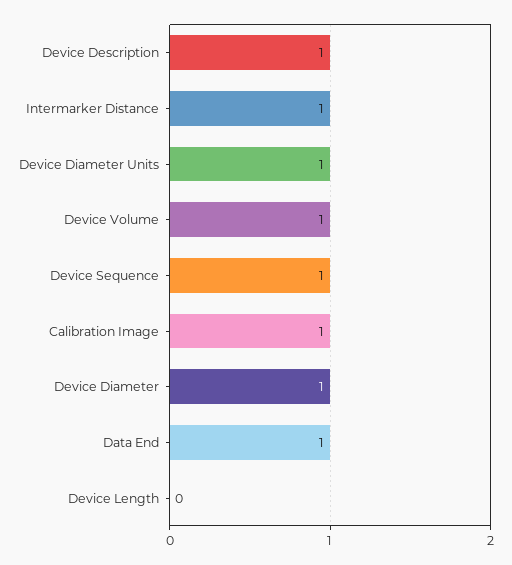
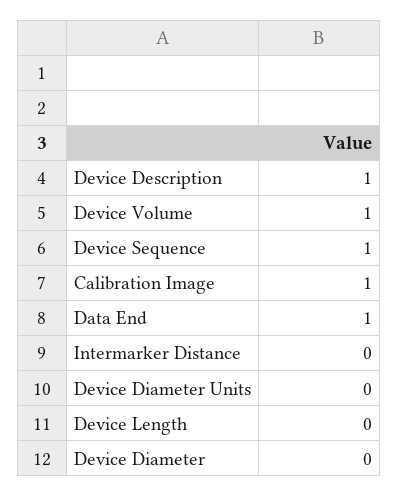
  {
    "Device Description": 1,
-   "Intermarker Distance": 1,
+   "Intermarker Distance": 0,
-   "Device Diameter Units": 1,
+   "Device Diameter Units": 0,
    "Device Volume": 1,
    "Device Sequence": 1,
    "Calibration Image": 1,
-   "Device Diameter": 1,
+   "Device Diameter": 0,
    "Data End": 1,
    "Device Length": 0
  }

